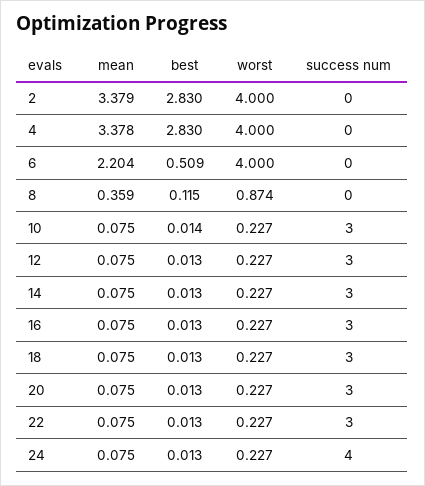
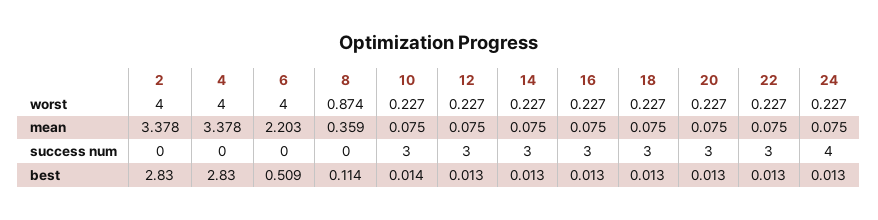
  {
    "mean": {
-     "2": 3.379,
+     "2": 3.378,
      "4": 3.378,
-     "6": 2.204,
+     "6": 2.203,
      "8": 0.359,
      "10": 0.075,
      "12": 0.075,
      "14": 0.075,
      "16": 0.075,
      "18": 0.075,
      "20": 0.075,
      "22": 0.075,
      "24": 0.075
    },
    "best": {
      "2": 2.83,
      "4": 2.83,
      "6": 0.509,
-     "8": 0.115,
+     "8": 0.114,
      "10": 0.014,
      "12": 0.013,
      "14": 0.013,
      "16": 0.013,
      "18": 0.013,
      "20": 0.013,
      "22": 0.013,
      "24": 0.013
    },
    "worst": {
      "2": 4,
      "4": 4,
      "6": 4,
      "8": 0.874,
      "10": 0.227,
      "12": 0.227,
      "14": 0.227,
      "16": 0.227,
      "18": 0.227,
      "20": 0.227,
      "22": 0.227,
      "24": 0.227
    },
    "success num": {
      "2": 0,
      "4": 0,
      "6": 0,
      "8": 0,
      "10": 3,
      "12": 3,
      "14": 3,
      "16": 3,
      "18": 3,
      "20": 3,
      "22": 3,
      "24": 4
    }
  }

